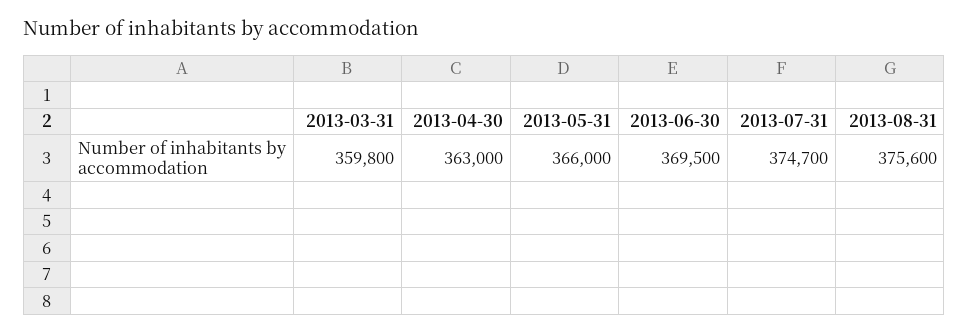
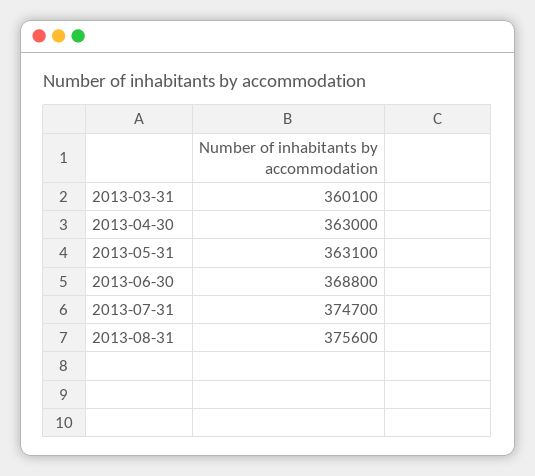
  {
-   "2013-03-31": 359800,
+   "2013-03-31": 360100,
    "2013-04-30": 363000,
-   "2013-05-31": 366000,
+   "2013-05-31": 363100,
-   "2013-06-30": 369500,
+   "2013-06-30": 368800,
    "2013-07-31": 374700,
    "2013-08-31": 375600
  }

